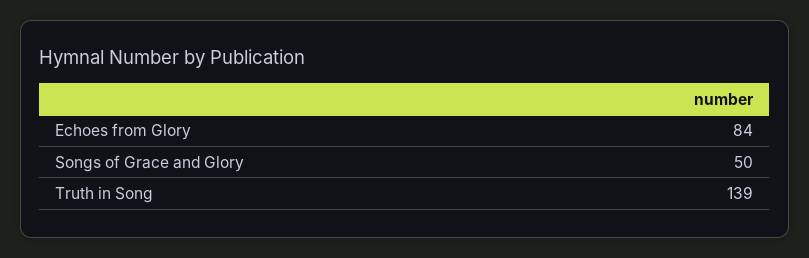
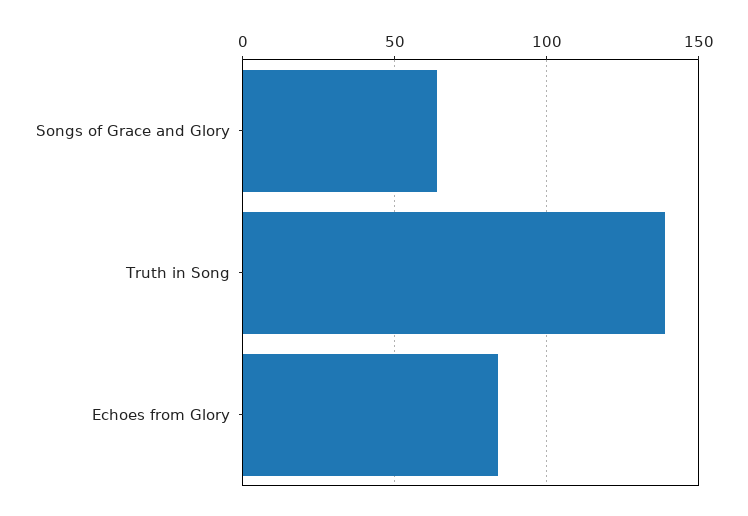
  {
    "Echoes from Glory": 84,
-   "Songs of Grace and Glory": 50,
+   "Songs of Grace and Glory": 65,
    "Truth in Song": 139
  }

